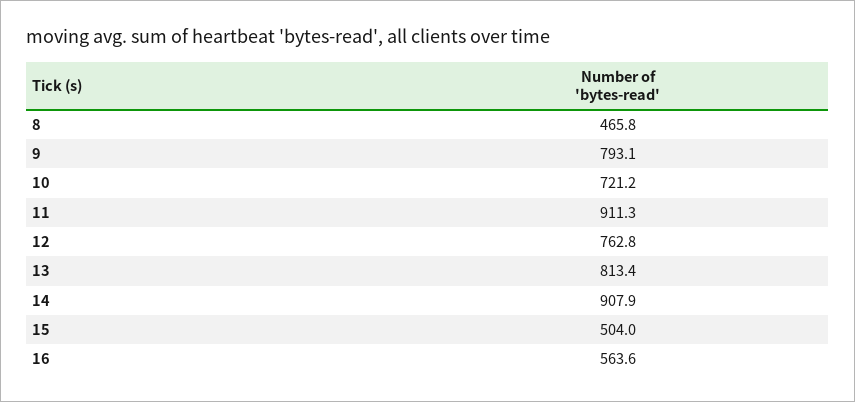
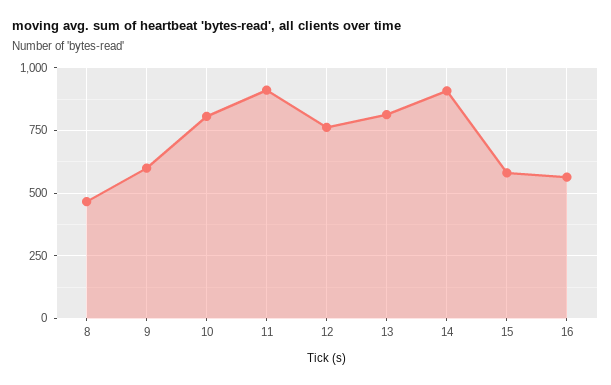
  {
    "8": 465.8,
-   "9": 793.1,
+   "9": 600,
-   "10": 721.2,
+   "10": 800,
    "11": 911.3,
    "12": 762.8,
    "13": 813.4,
    "14": 907.9,
-   "15": 504,
+   "15": 575,
    "16": 563.6
  }

